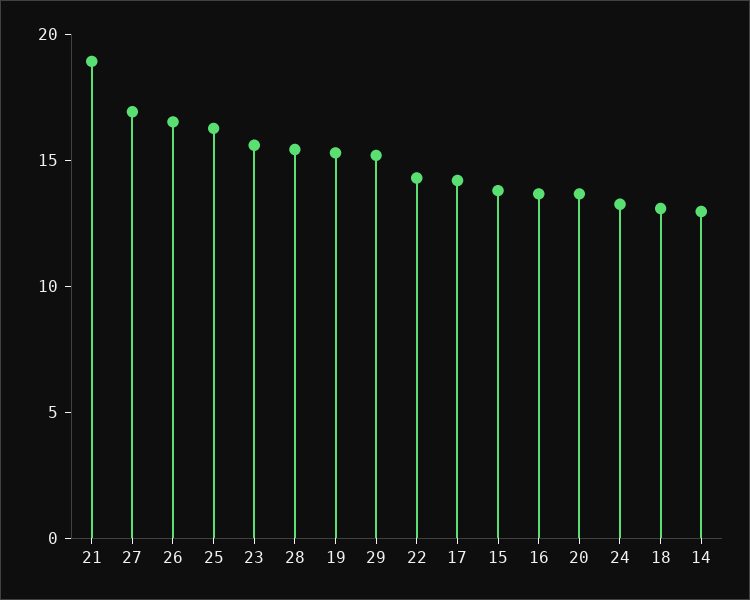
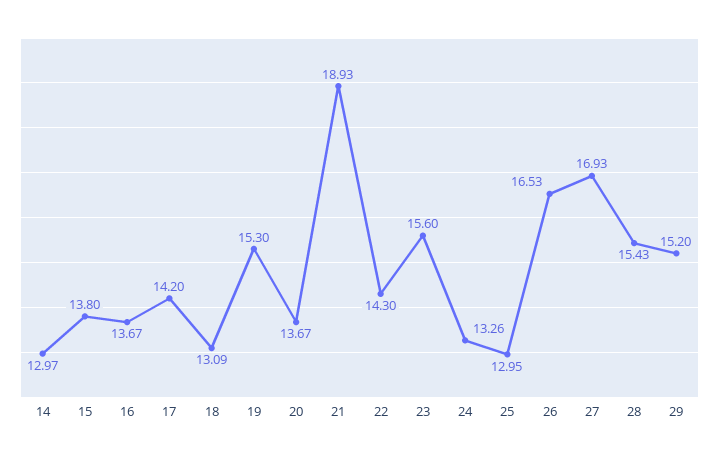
  {
    "21": 18.93,
    "27": 16.93,
    "26": 16.53,
-   "25": 16,
+   "25": 12.95,
    "23": 15.6,
    "28": 15.43,
    "19": 15.3,
    "29": 15.2,
    "22": 14.3,
    "17": 14.2,
    "15": 13.8,
    "16": 13.67,
    "20": 13.67,
    "24": 13.26,
    "18": 13.09,
    "14": 12.97
  }

